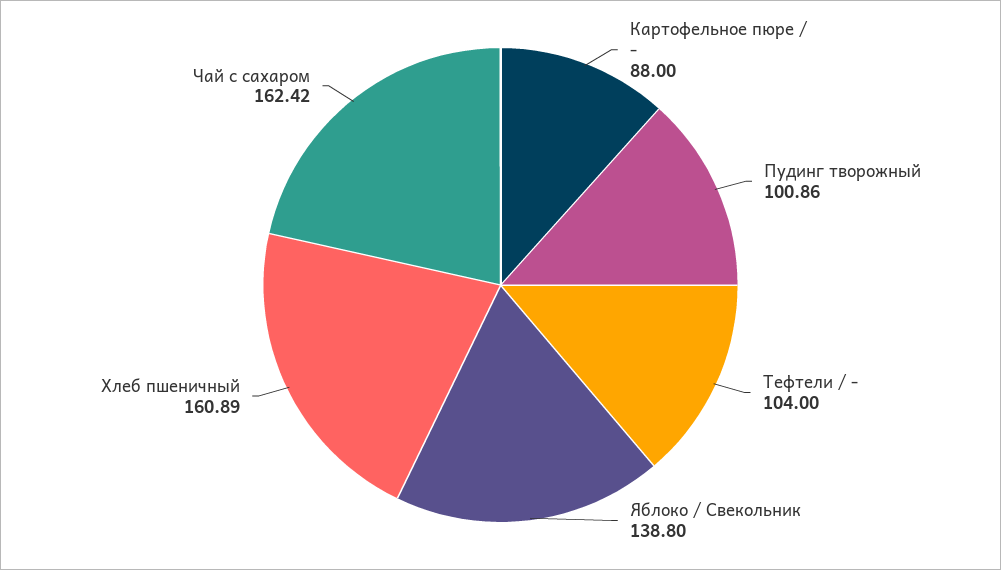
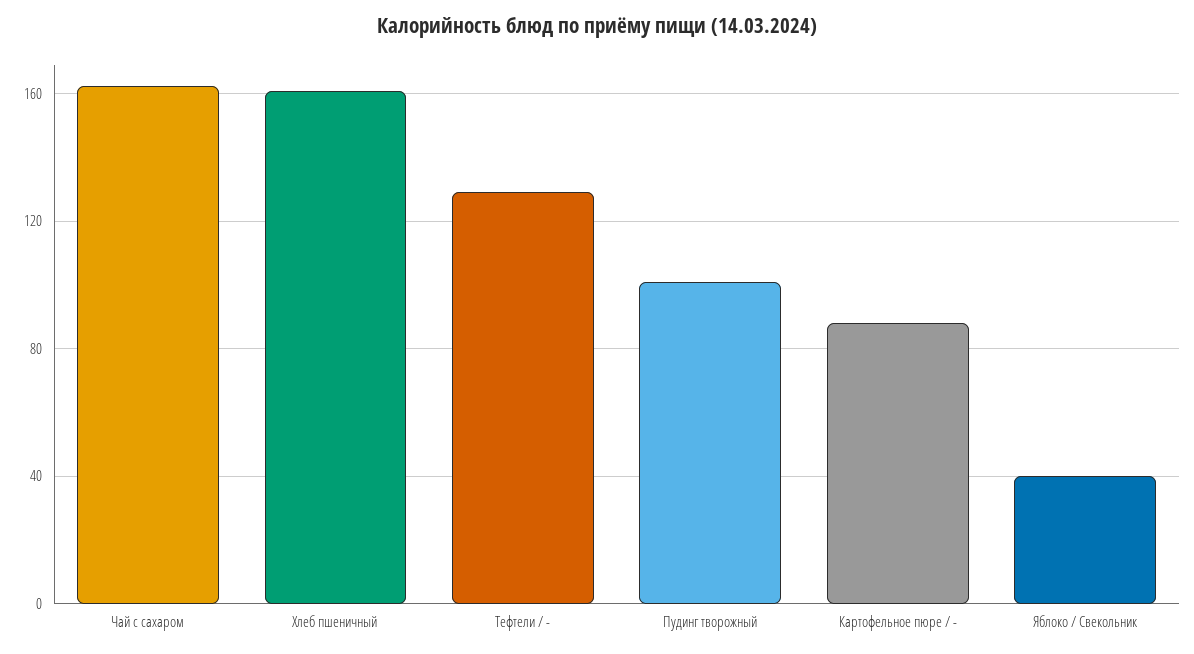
  {
    "Картофельное пюре / -": 88,
    "Пудинг творожный": 100.86,
-   "Тефтели / -": 104,
+   "Тефтели / -": 130,
-   "Яблоко / Свекольник": 138.8,
+   "Яблоко / Свекольник": 40,
    "Хлеб пшеничный": 160.89,
    "Чай с сахаром": 162.42
  }

